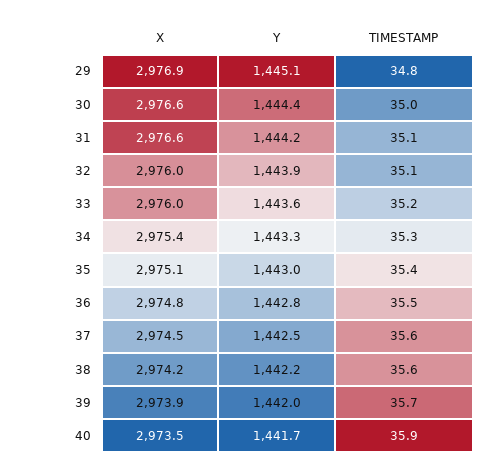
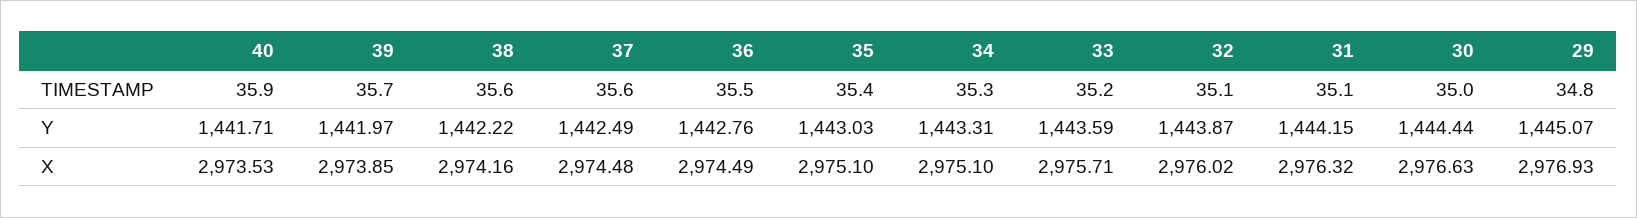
  {
    "X": {
      "29": 2976.93,
      "30": 2976.63,
-     "31": 2976.6,
+     "31": 2976.32,
      "32": 2976.02,
-     "33": 2976,
+     "33": 2975.71,
-     "34": 2975.4,
+     "34": 2975.1,
      "35": 2975.1,
-     "36": 2974.8,
+     "36": 2974.49,
      "37": 2974.48,
      "38": 2974.16,
      "39": 2973.85,
      "40": 2973.53
    },
    "Y": {
      "29": 1445.07,
      "30": 1444.44,
      "31": 1444.15,
      "32": 1443.87,
      "33": 1443.59,
      "34": 1443.31,
      "35": 1443.03,
      "36": 1442.76,
      "37": 1442.49,
      "38": 1442.22,
      "39": 1441.97,
      "40": 1441.71
    },
    "TIMESTAMP": {
      "29": 34.8,
      "30": 35,
      "31": 35.1,
      "32": 35.1,
      "33": 35.2,
      "34": 35.3,
      "35": 35.4,
      "36": 35.5,
      "37": 35.6,
      "38": 35.6,
      "39": 35.7,
      "40": 35.9
    }
  }

